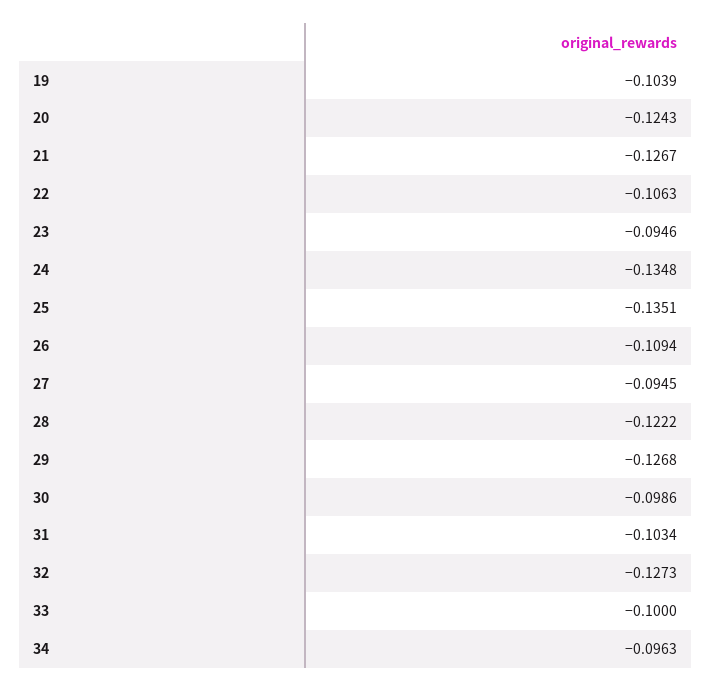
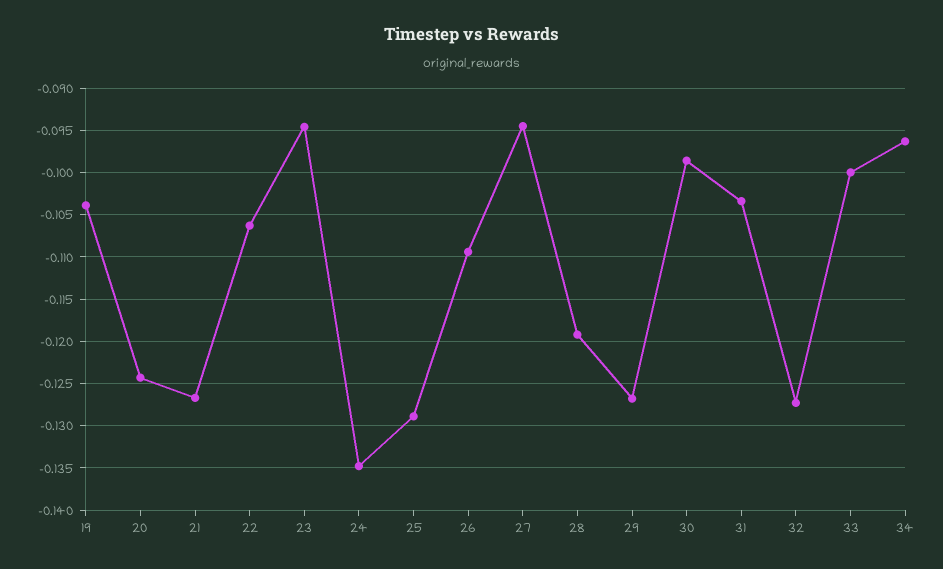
  {
    "19": -0.1039,
    "20": -0.1243,
    "21": -0.1267,
    "22": -0.1063,
    "23": -0.0946,
    "24": -0.1348,
-   "25": -0.1351,
+   "25": -0.129,
    "26": -0.1094,
    "27": -0.0945,
-   "28": -0.1222,
+   "28": -0.119,
    "29": -0.1268,
    "30": -0.0986,
    "31": -0.1034,
    "32": -0.1273,
    "33": -0.1,
    "34": -0.0963
  }

